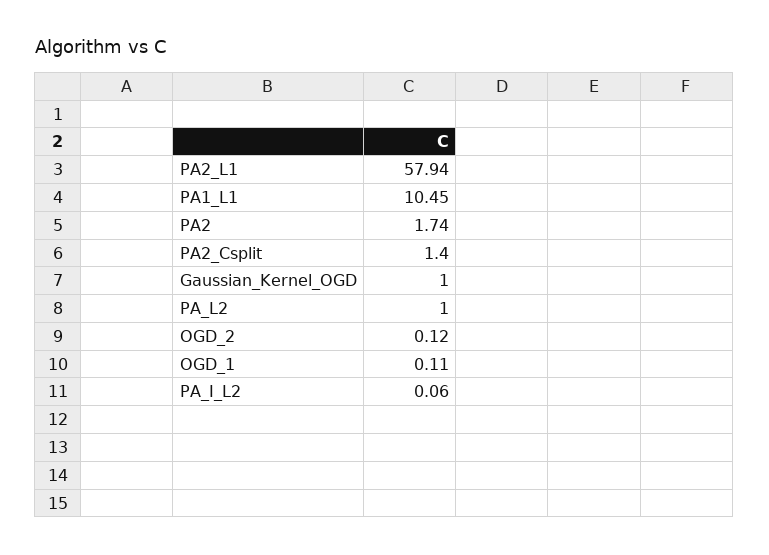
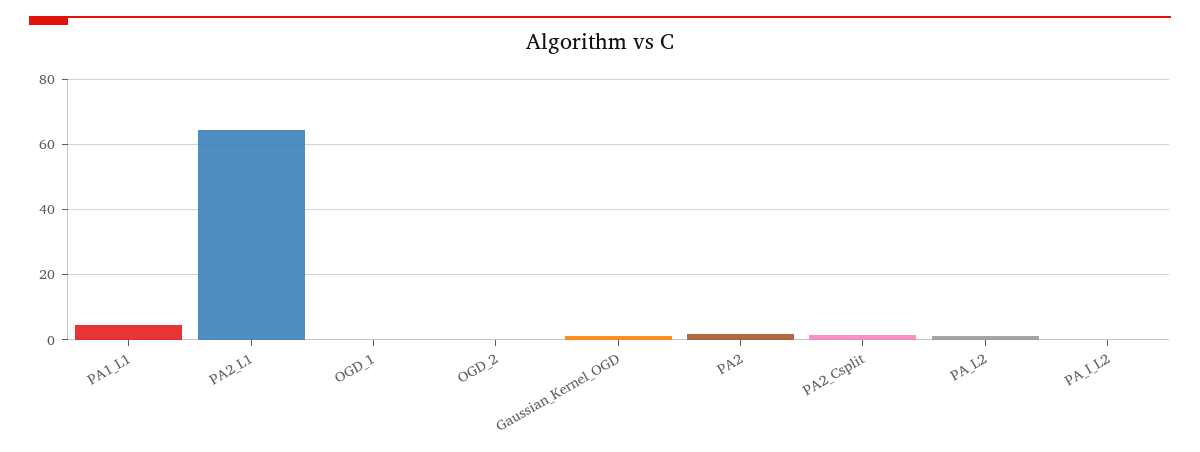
  {
-   "PA2_L1": 57.94,
+   "PA2_L1": 64,
-   "PA1_L1": 10.45,
+   "PA1_L1": 4,
    "PA2": 1.74,
    "PA2_Csplit": 1.4,
    "Gaussian_Kernel_OGD": 1,
    "PA_L2": 1,
    "OGD_2": 0.12,
    "OGD_1": 0.11,
    "PA_I_L2": 0.06
  }

